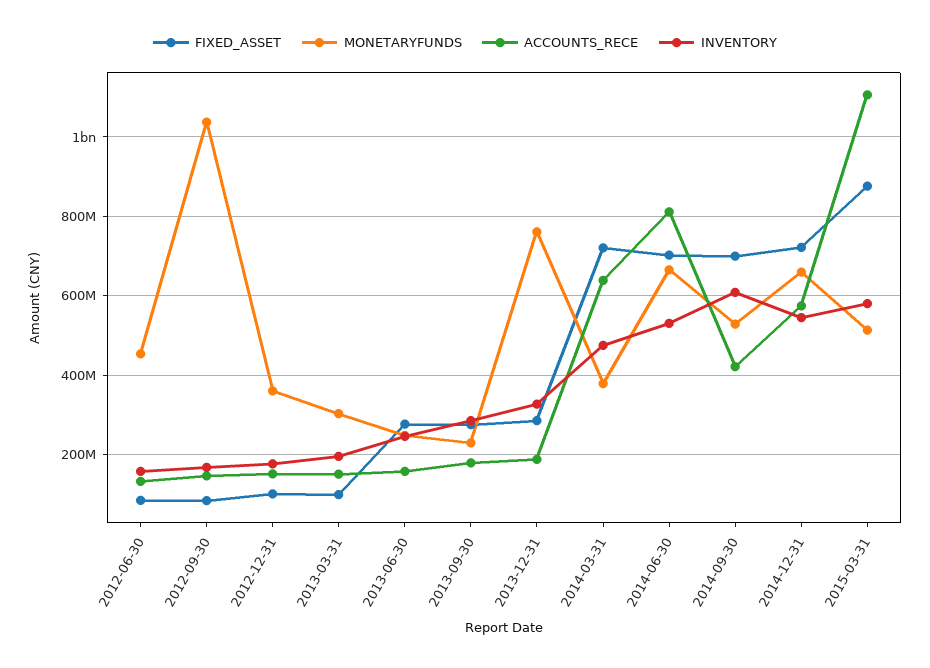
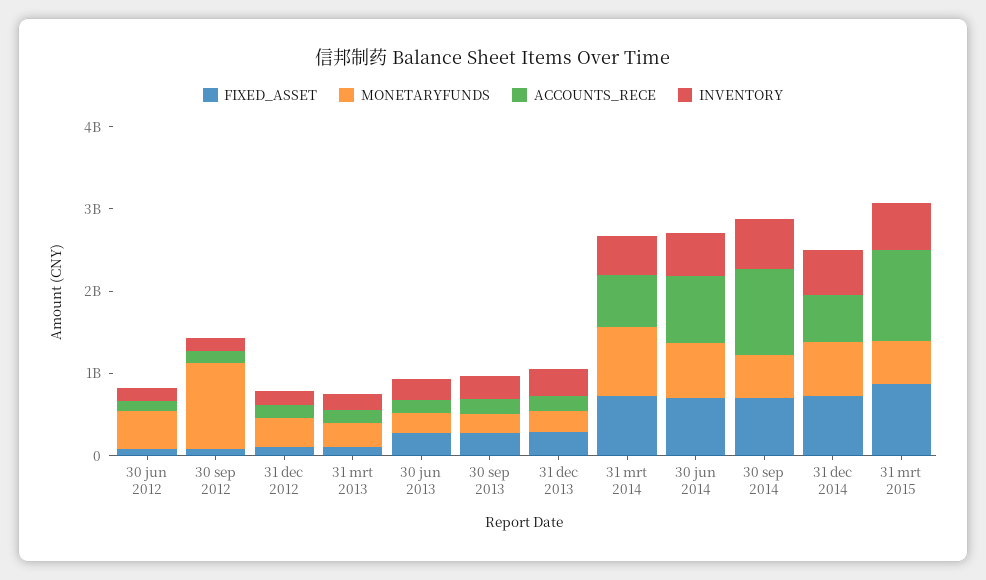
  {
    "FIXED_ASSET": {
      "2012-06-30": 80000000,
      "2012-09-30": 80000000,
      "2012-12-31": 100000000,
      "2013-03-31": 100000000,
      "2013-06-30": 280000000,
      "2013-09-30": 280000000,
      "2013-12-31": 280000000,
      "2014-03-31": 720000000,
      "2014-06-30": 700000000,
      "2014-09-30": 700000000,
      "2014-12-31": 720000000,
      "2015-03-31": 880000000
    },
    "MONETARYFUNDS": {
      "2012-06-30": 460000000,
      "2012-09-30": 1040000000,
      "2012-12-31": 360000000,
      "2013-03-31": 300000000,
      "2013-06-30": 240000000,
      "2013-09-30": 220000000,
-     "2013-12-31": 760000000,
+     "2013-12-31": 200000000,
-     "2014-03-31": 380000000,
+     "2014-03-31": 800000000,
      "2014-06-30": 660000000,
      "2014-09-30": 520000000,
      "2014-12-31": 660000000,
      "2015-03-31": 520000000
    },
    "ACCOUNTS_RECE": {
      "2012-06-30": 140000000,
      "2012-09-30": 140000000,
      "2012-12-31": 160000000,
      "2013-03-31": 160000000,
      "2013-06-30": 160000000,
      "2013-09-30": 180000000,
      "2013-12-31": 180000000,
      "2014-03-31": 640000000,
      "2014-06-30": 820000000,
-     "2014-09-30": 420000000,
+     "2014-09-30": 1000000000,
      "2014-12-31": 580000000,
      "2015-03-31": 1100000000
    },
    "INVENTORY": {
      "2012-06-30": 160000000,
      "2012-09-30": 160000000,
      "2012-12-31": 180000000,
      "2013-03-31": 200000000,
      "2013-06-30": 240000000,
      "2013-09-30": 280000000,
      "2013-12-31": 320000000,
      "2014-03-31": 480000000,
      "2014-06-30": 540000000,
      "2014-09-30": 600000000,
      "2014-12-31": 540000000,
      "2015-03-31": 580000000
    }
  }

